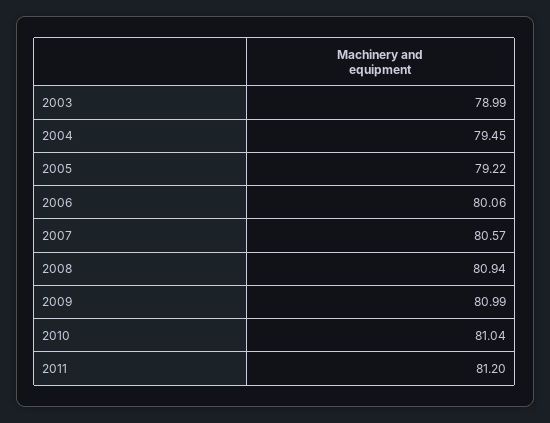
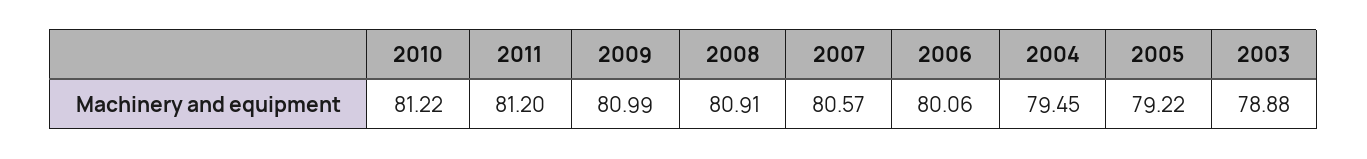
  {
-   "2003": 78.99,
+   "2003": 78.88,
    "2004": 79.45,
    "2005": 79.22,
    "2006": 80.06,
    "2007": 80.57,
-   "2008": 80.94,
+   "2008": 80.91,
    "2009": 80.99,
-   "2010": 81.04,
+   "2010": 81.22,
    "2011": 81.2
  }

